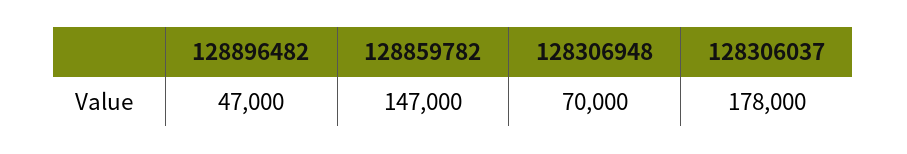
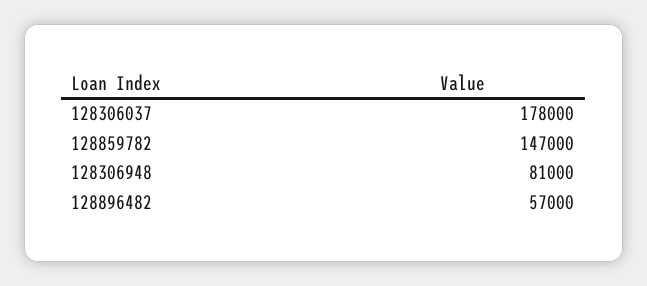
  {
-   "128896482": 47000,
+   "128896482": 57000,
    "128859782": 147000,
-   "128306948": 70000,
+   "128306948": 81000,
    "128306037": 178000
  }

